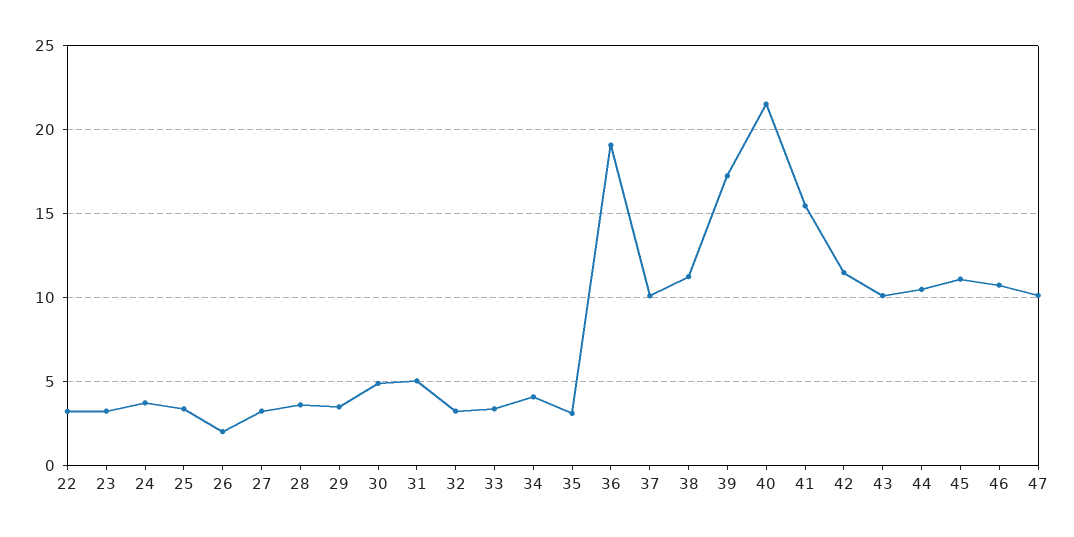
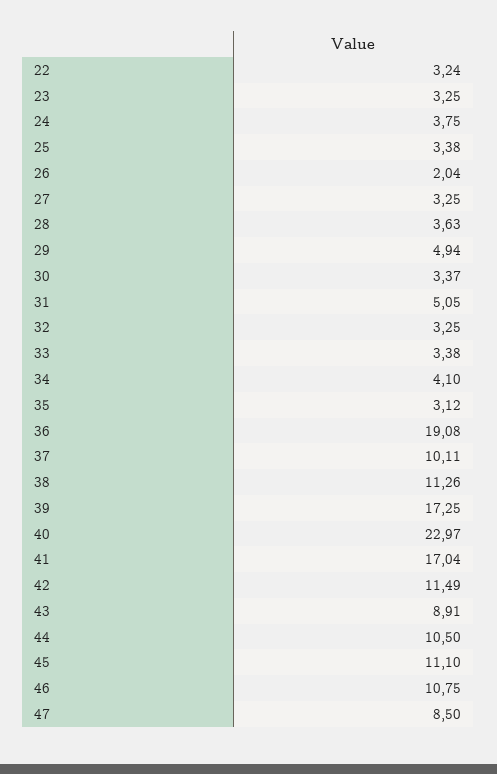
  {
    "22": 3.24,
    "23": 3.25,
    "24": 3.75,
    "25": 3.38,
    "26": 2.04,
    "27": 3.25,
    "28": 3.63,
-   "29": 3.5,
+   "29": 4.94,
-   "30": 5,
+   "30": 3.37,
    "31": 5.05,
    "32": 3.25,
    "33": 3.38,
    "34": 4.1,
    "35": 3.12,
    "36": 19.08,
    "37": 10.11,
    "38": 11.26,
    "39": 17.25,
-   "40": 21.5,
+   "40": 22.97,
-   "41": 15.5,
+   "41": 17.04,
    "42": 11.49,
-   "43": 10,
+   "43": 8.91,
    "44": 10.5,
    "45": 11.1,
    "46": 10.75,
-   "47": 10
+   "47": 8.5
  }

